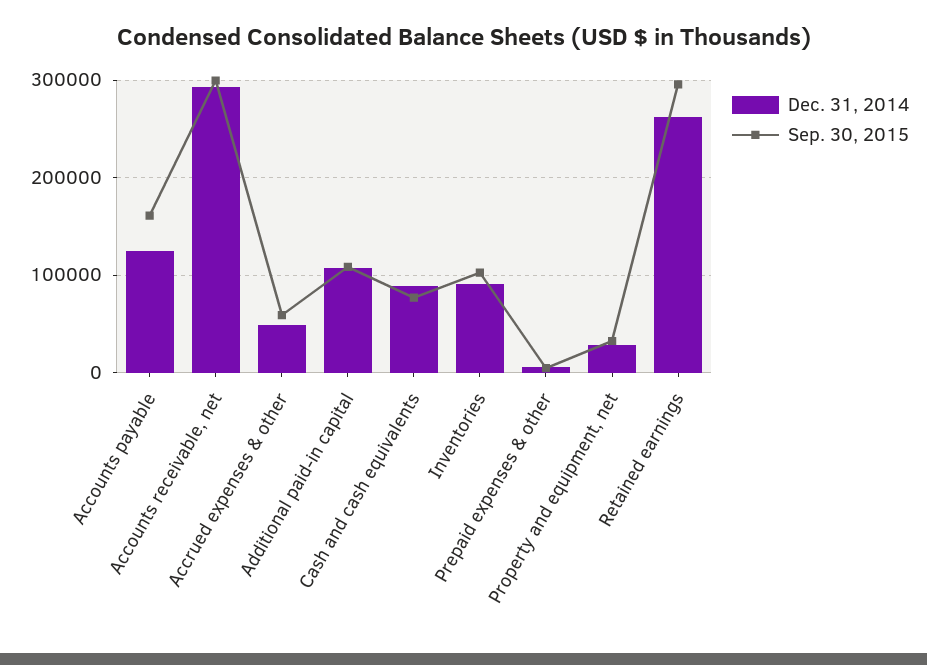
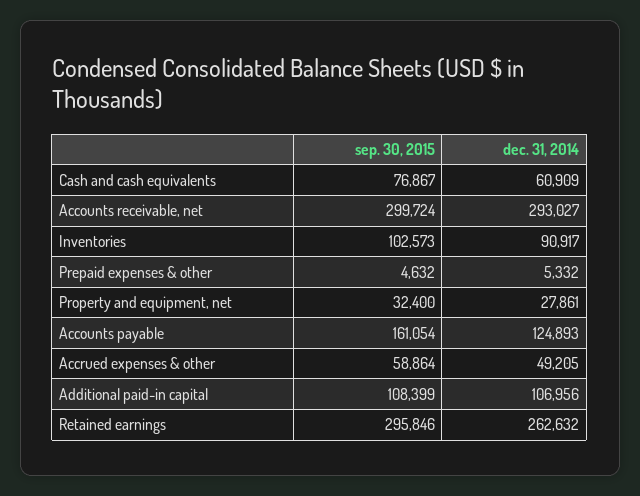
  {
    "Dec. 31, 2014": {
      "Accounts payable": 124893,
      "Accounts receivable, net": 293027,
      "Accrued expenses & other": 49205,
      "Additional paid-in capital": 106956,
-     "Cash and cash equivalents": 90000,
+     "Cash and cash equivalents": 60909,
      "Inventories": 90917,
      "Prepaid expenses & other": 5332,
      "Property and equipment, net": 27861,
      "Retained earnings": 262632
    },
    "Sep. 30, 2015": {
      "Accounts payable": 161054,
      "Accounts receivable, net": 299724,
      "Accrued expenses & other": 58864,
      "Additional paid-in capital": 108399,
      "Cash and cash equivalents": 76867,
      "Inventories": 102573,
      "Prepaid expenses & other": 4632,
      "Property and equipment, net": 32400,
      "Retained earnings": 295846
    }
  }

